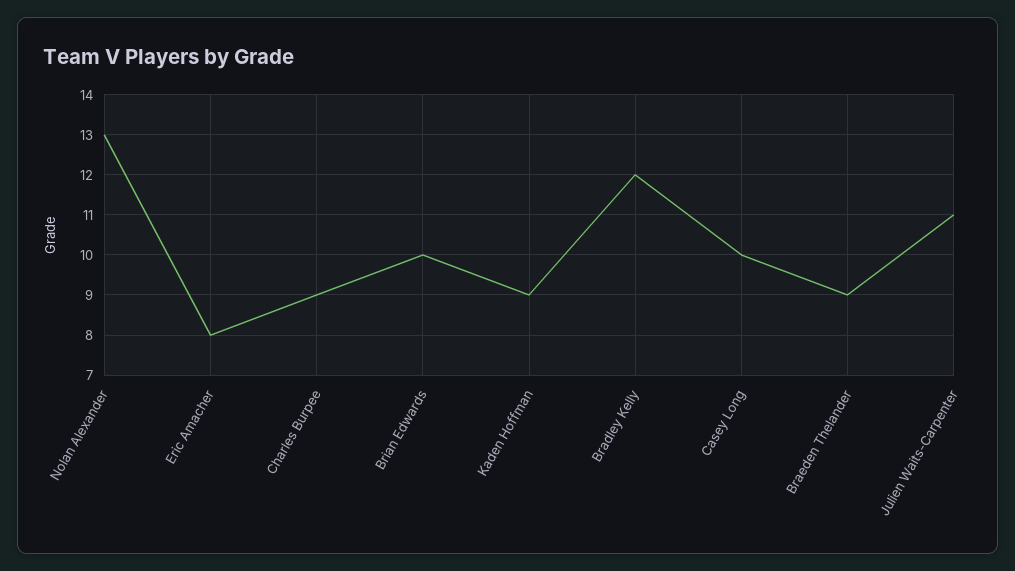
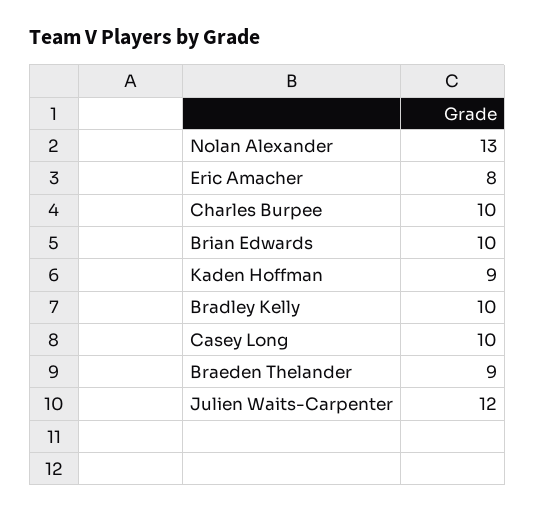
  {
    "Nolan Alexander": 13,
    "Eric Amacher": 8,
-   "Charles Burpee": 9,
+   "Charles Burpee": 10,
    "Brian Edwards": 10,
    "Kaden Hoffman": 9,
-   "Bradley Kelly": 12,
+   "Bradley Kelly": 10,
    "Casey Long": 10,
    "Braeden Thelander": 9,
-   "Julien Waits-Carpenter": 11
+   "Julien Waits-Carpenter": 12
  }

